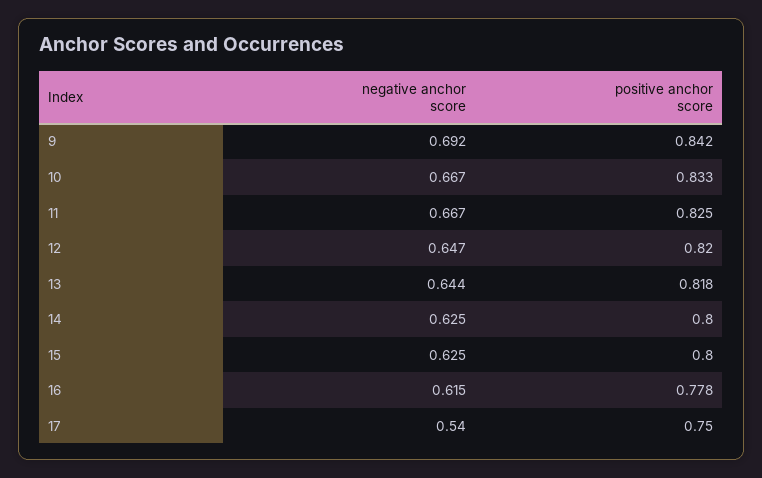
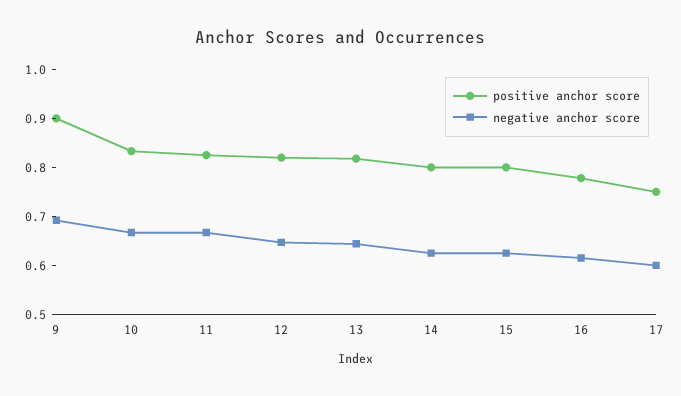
  {
    "negative anchor score": {
      "9": 0.692,
      "10": 0.667,
      "11": 0.667,
      "12": 0.647,
      "13": 0.644,
      "14": 0.625,
      "15": 0.625,
      "16": 0.615,
-     "17": 0.54
+     "17": 0.6
    },
    "positive anchor score": {
-     "9": 0.842,
+     "9": 0.9,
      "10": 0.833,
      "11": 0.825,
      "12": 0.82,
      "13": 0.818,
      "14": 0.8,
      "15": 0.8,
      "16": 0.778,
      "17": 0.75
    }
  }

